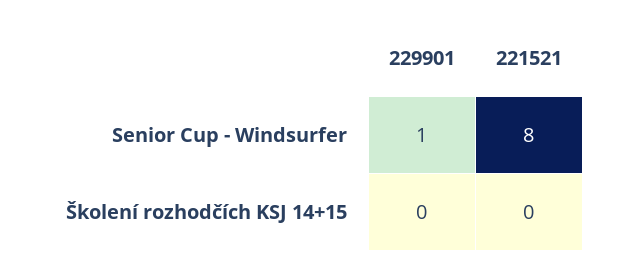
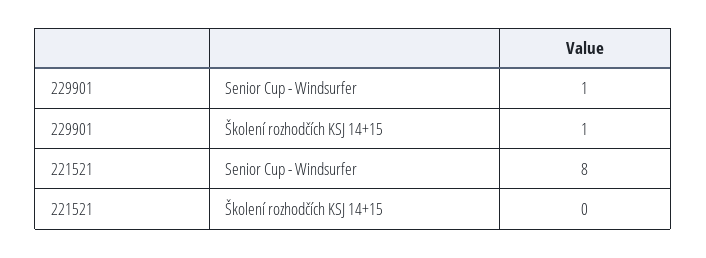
  {
    "229901": {
      "Senior Cup - Windsurfer": 1,
-     "Školení rozhodčích KSJ 14+15": 0
+     "Školení rozhodčích KSJ 14+15": 1
    },
    "221521": {
      "Senior Cup - Windsurfer": 8,
      "Školení rozhodčích KSJ 14+15": 0
    }
  }

